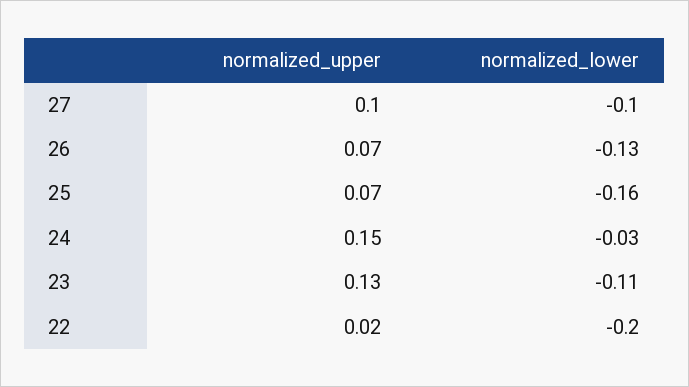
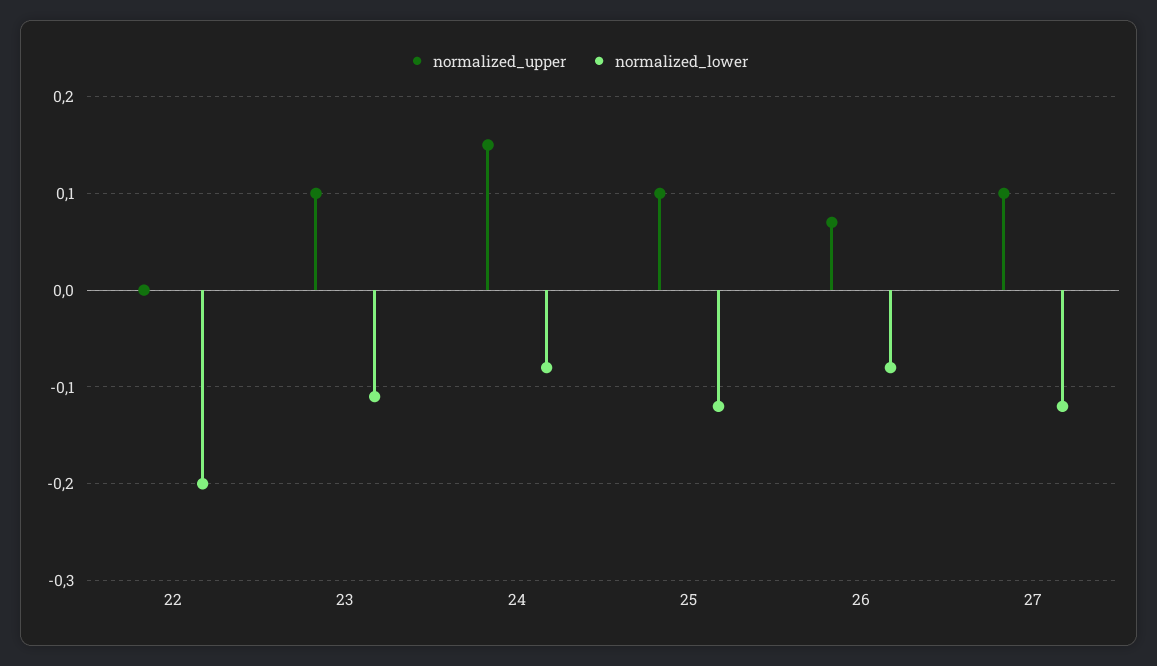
  {
    "normalized_upper": {
      "27": 0.1,
      "26": 0.07,
-     "25": 0.07,
+     "25": 0.1,
      "24": 0.15,
-     "23": 0.13,
+     "23": 0.1,
-     "22": 0.02
+     "22": 0
    },
    "normalized_lower": {
-     "27": -0.1,
+     "27": -0.12,
-     "26": -0.13,
+     "26": -0.08,
-     "25": -0.16,
+     "25": -0.12,
-     "24": -0.03,
+     "24": -0.08,
      "23": -0.11,
      "22": -0.2
    }
  }

